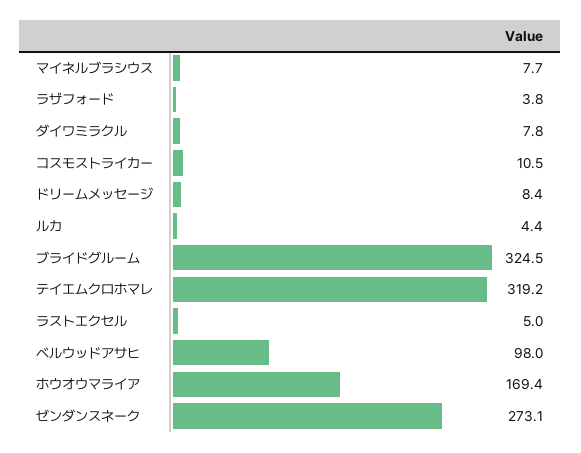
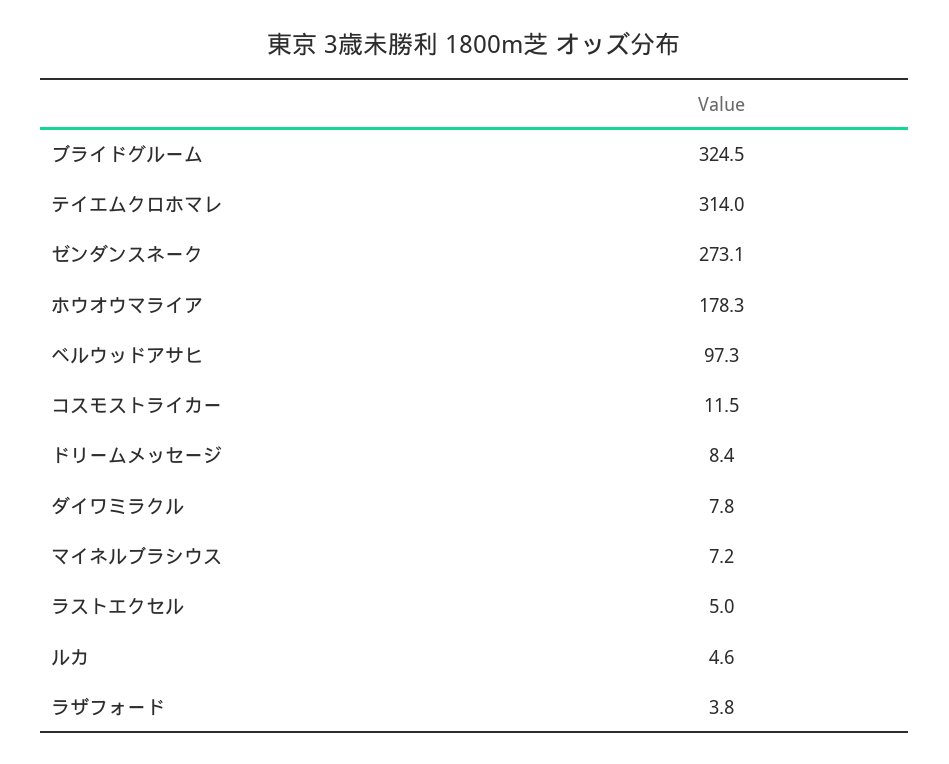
  {
-   "マイネルブラシウス": 7.7,
+   "マイネルブラシウス": 7.2,
    "ラザフォード": 3.8,
    "ダイワミラクル": 7.8,
-   "コスモストライカー": 10.5,
+   "コスモストライカー": 11.5,
    "ドリームメッセージ": 8.4,
-   "ルカ": 4.4,
+   "ルカ": 4.6,
    "ブライドグルーム": 324.5,
-   "テイエムクロホマレ": 319.2,
+   "テイエムクロホマレ": 314,
    "ラストエクセル": 5,
-   "ベルウッドアサヒ": 98,
+   "ベルウッドアサヒ": 97.3,
-   "ホウオウマライア": 169.4,
+   "ホウオウマライア": 178.3,
    "ゼンダンスネーク": 273.1
  }

